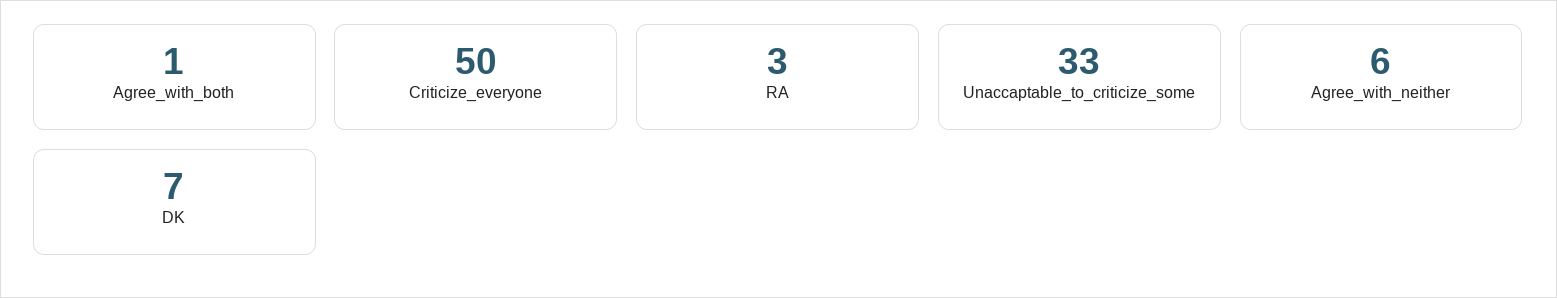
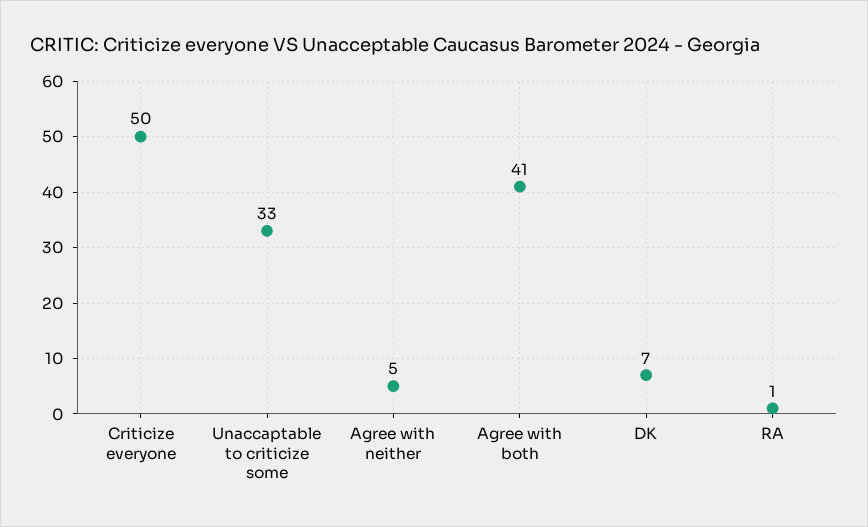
  {
-   "Agree_with_both": 1,
+   "Agree_with_both": 41,
    "Criticize_everyone": 50,
-   "RA": 3,
+   "RA": 1,
    "Unaccaptable_to_criticize_some": 33,
-   "Agree_with_neither": 6,
+   "Agree_with_neither": 5,
    "DK": 7
  }

